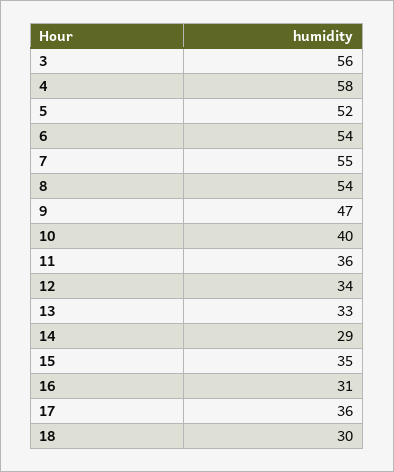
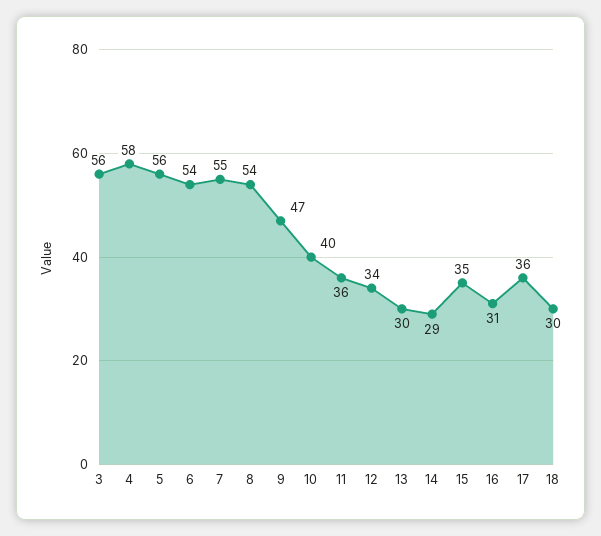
  {
    "3": 56,
    "4": 58,
-   "5": 52,
+   "5": 56,
    "6": 54,
    "7": 55,
    "8": 54,
    "9": 47,
    "10": 40,
    "11": 36,
    "12": 34,
-   "13": 33,
+   "13": 30,
    "14": 29,
    "15": 35,
    "16": 31,
    "17": 36,
    "18": 30
  }

